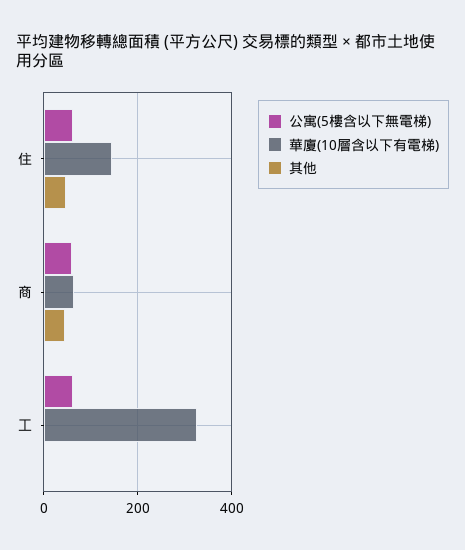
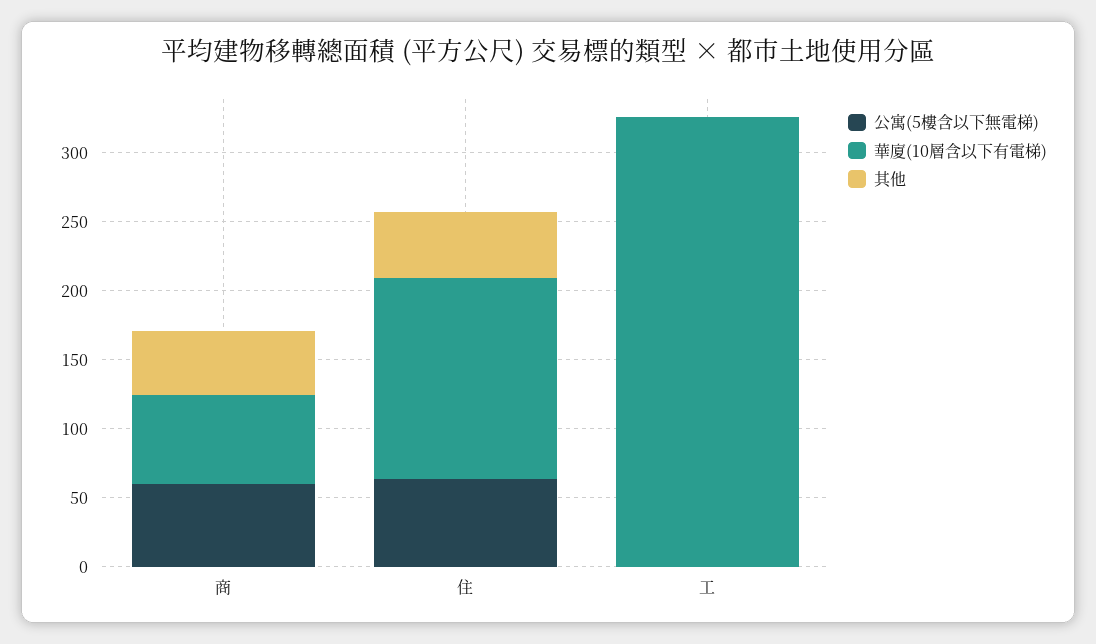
  {
    "公寓(5樓含以下無電梯)": {
      "住": 60,
      "商": 60,
-     "工": 60
+     "工": 0
    },
    "華廈(10層含以下有電梯)": {
      "住": 150,
      "商": 70,
      "工": 330
    },
    "其他": {
      "住": 50,
      "商": 50,
      "工": 0
    }
  }

